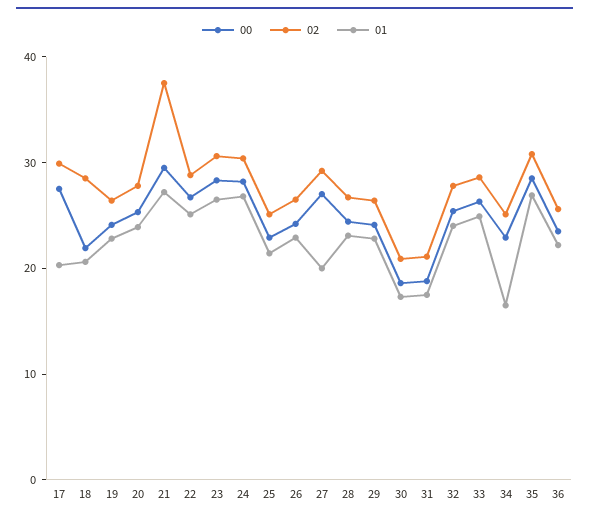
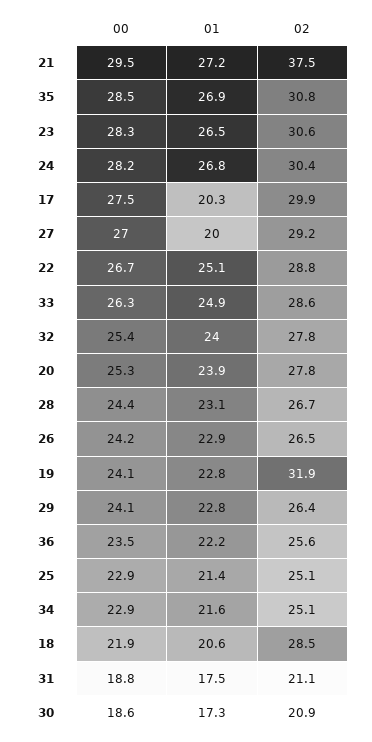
  {
    "00": {
      "17": 27.5,
      "18": 21.9,
      "19": 24.1,
      "20": 25.3,
      "21": 29.5,
      "22": 26.7,
      "23": 28.3,
      "24": 28.2,
      "25": 22.9,
      "26": 24.2,
      "27": 27,
      "28": 24.4,
      "29": 24.1,
      "30": 18.6,
      "31": 18.8,
      "32": 25.4,
      "33": 26.3,
      "34": 22.9,
      "35": 28.5,
      "36": 23.5
    },
    "02": {
      "17": 29.9,
      "18": 28.5,
-     "19": 26,
+     "19": 31.9,
      "20": 27.8,
      "21": 37.5,
      "22": 28.8,
      "23": 30.6,
      "24": 30.4,
      "25": 25.1,
      "26": 26.5,
      "27": 29.2,
      "28": 26.7,
      "29": 26.4,
      "30": 20.9,
      "31": 21.1,
      "32": 27.8,
      "33": 28.6,
      "34": 25.1,
      "35": 30.8,
      "36": 25.6
    },
    "01": {
      "17": 20.3,
      "18": 20.6,
      "19": 22.8,
      "20": 23.9,
      "21": 27.2,
      "22": 25.1,
      "23": 26.5,
      "24": 26.8,
      "25": 21.4,
      "26": 22.9,
      "27": 20,
      "28": 23.1,
      "29": 22.8,
      "30": 17.3,
      "31": 17.5,
      "32": 24,
      "33": 24.9,
-     "34": 16,
+     "34": 21.6,
      "35": 26.9,
      "36": 22.2
    }
  }

